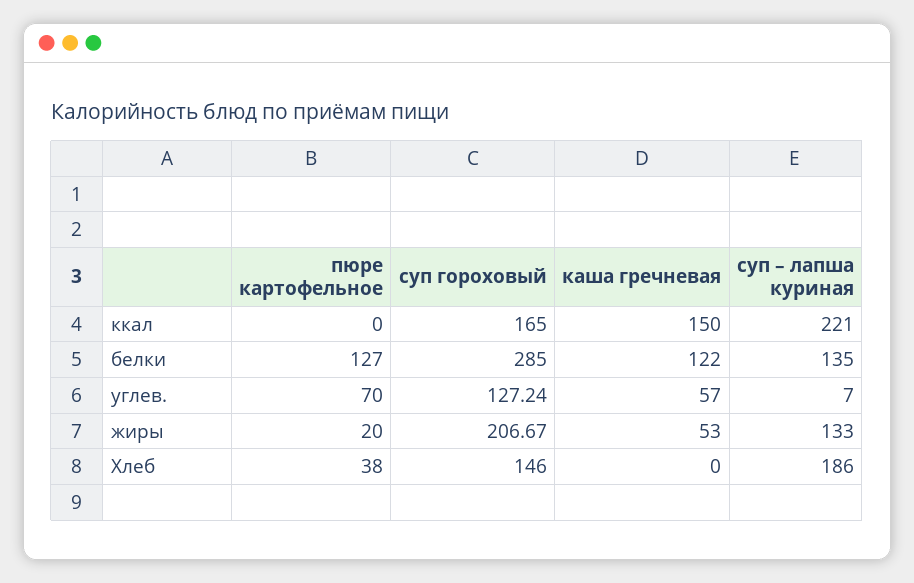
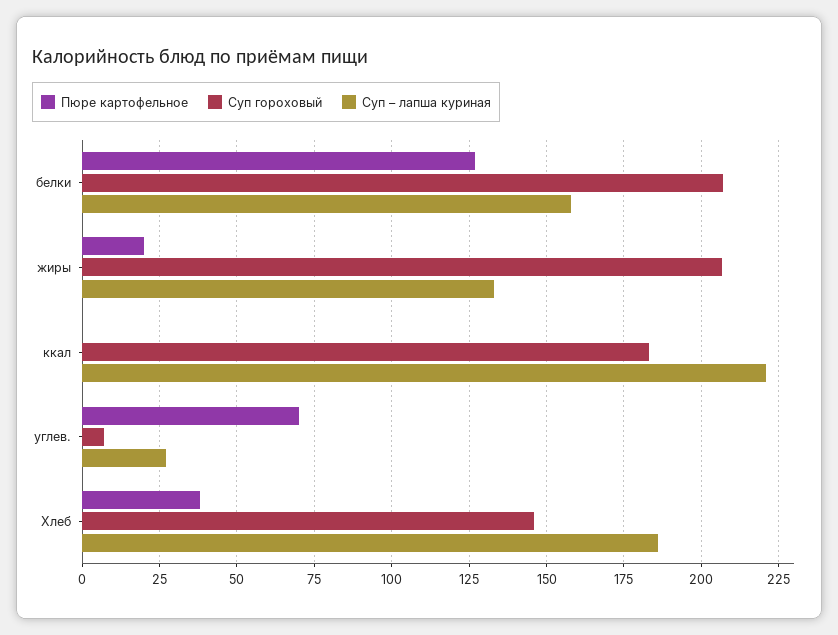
  {
    "пюре картофельное": {
      "ккал": 0,
      "белки": 127,
      "углев.": 70,
      "жиры": 20,
      "Хлеб": 38
    },
    "суп гороховый": {
-     "ккал": 165,
+     "ккал": 182.5,
-     "белки": 285,
+     "белки": 207.5,
-     "углев.": 127.24,
+     "углев.": 7.5,
      "жиры": 206.67,
      "Хлеб": 146
    },
-   "каша гречневая": {
-     "ккал": 150,
-     "белки": 122,
-     "углев.": 57,
-     "жиры": 53,
-     "Хлеб": 0
-   },
    "суп – лапша куриная": {
      "ккал": 221,
-     "белки": 135,
+     "белки": 157.5,
-     "углев.": 7,
+     "углев.": 27.5,
      "жиры": 133,
      "Хлеб": 186
    }
  }

